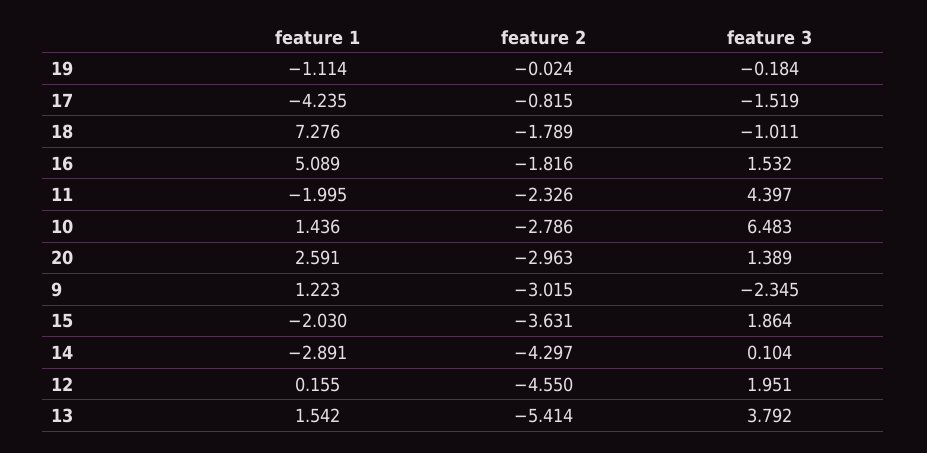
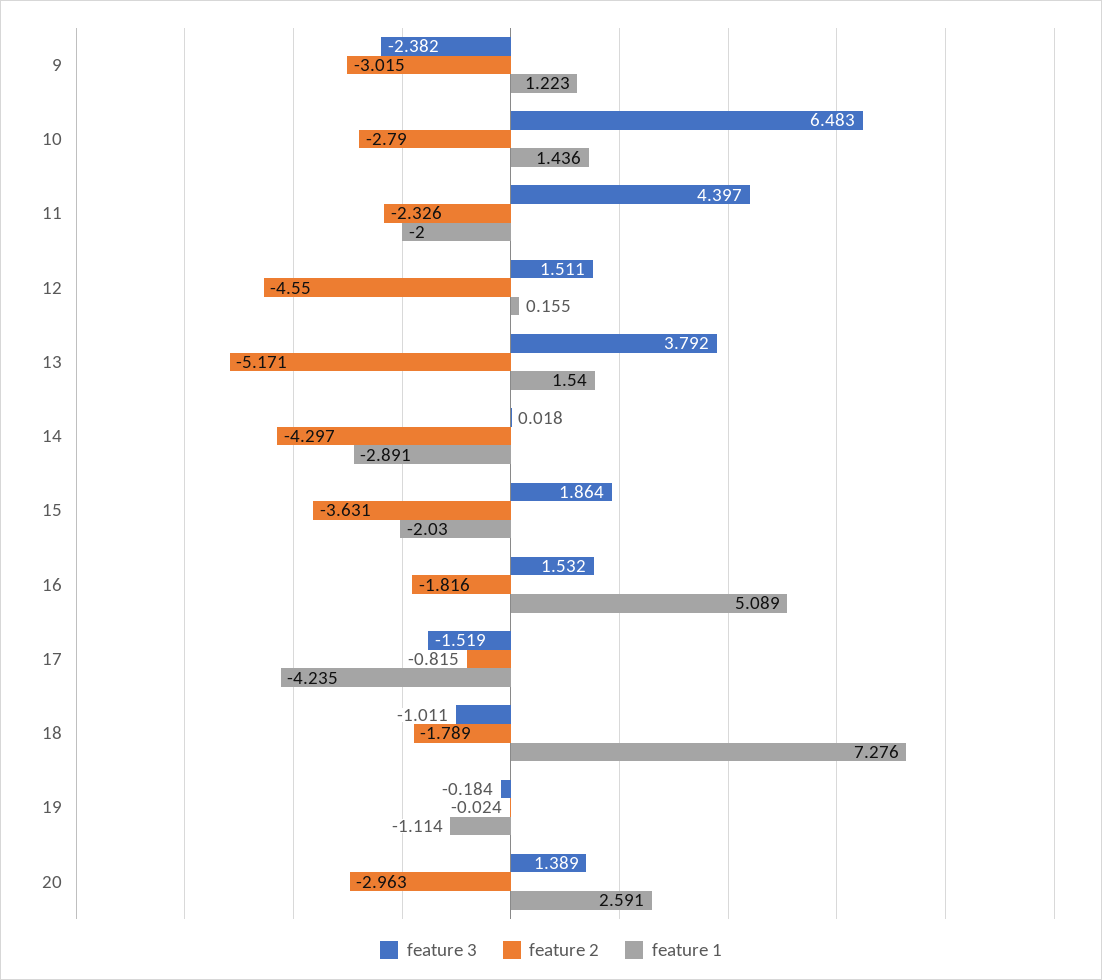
  {
    "feature 1": {
      "19": -1.114,
      "17": -4.235,
      "18": 7.276,
      "16": 5.089,
-     "11": -1.995,
+     "11": -2,
      "10": 1.436,
      "20": 2.591,
      "9": 1.223,
      "15": -2.03,
      "14": -2.891,
      "12": 0.155,
-     "13": 1.542
+     "13": 1.54
    },
    "feature 2": {
      "19": -0.024,
      "17": -0.815,
      "18": -1.789,
      "16": -1.816,
      "11": -2.326,
-     "10": -2.786,
+     "10": -2.79,
      "20": -2.963,
      "9": -3.015,
      "15": -3.631,
      "14": -4.297,
      "12": -4.55,
-     "13": -5.414
+     "13": -5.171
    },
    "feature 3": {
      "19": -0.184,
      "17": -1.519,
      "18": -1.011,
      "16": 1.532,
      "11": 4.397,
      "10": 6.483,
      "20": 1.389,
-     "9": -2.345,
+     "9": -2.382,
      "15": 1.864,
-     "14": 0.104,
+     "14": 0.018,
-     "12": 1.951,
+     "12": 1.511,
      "13": 3.792
    }
  }

